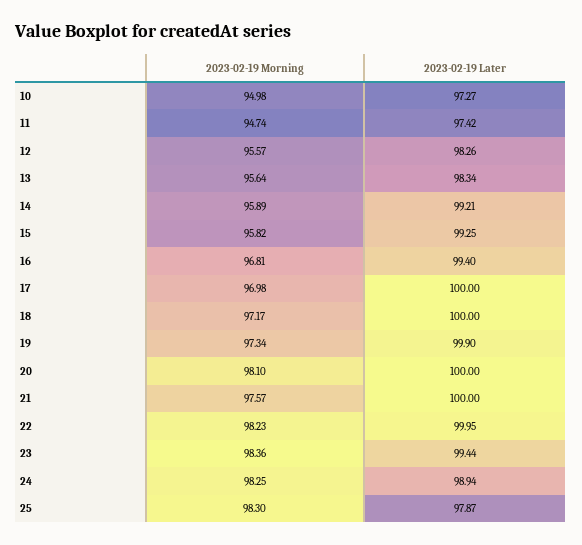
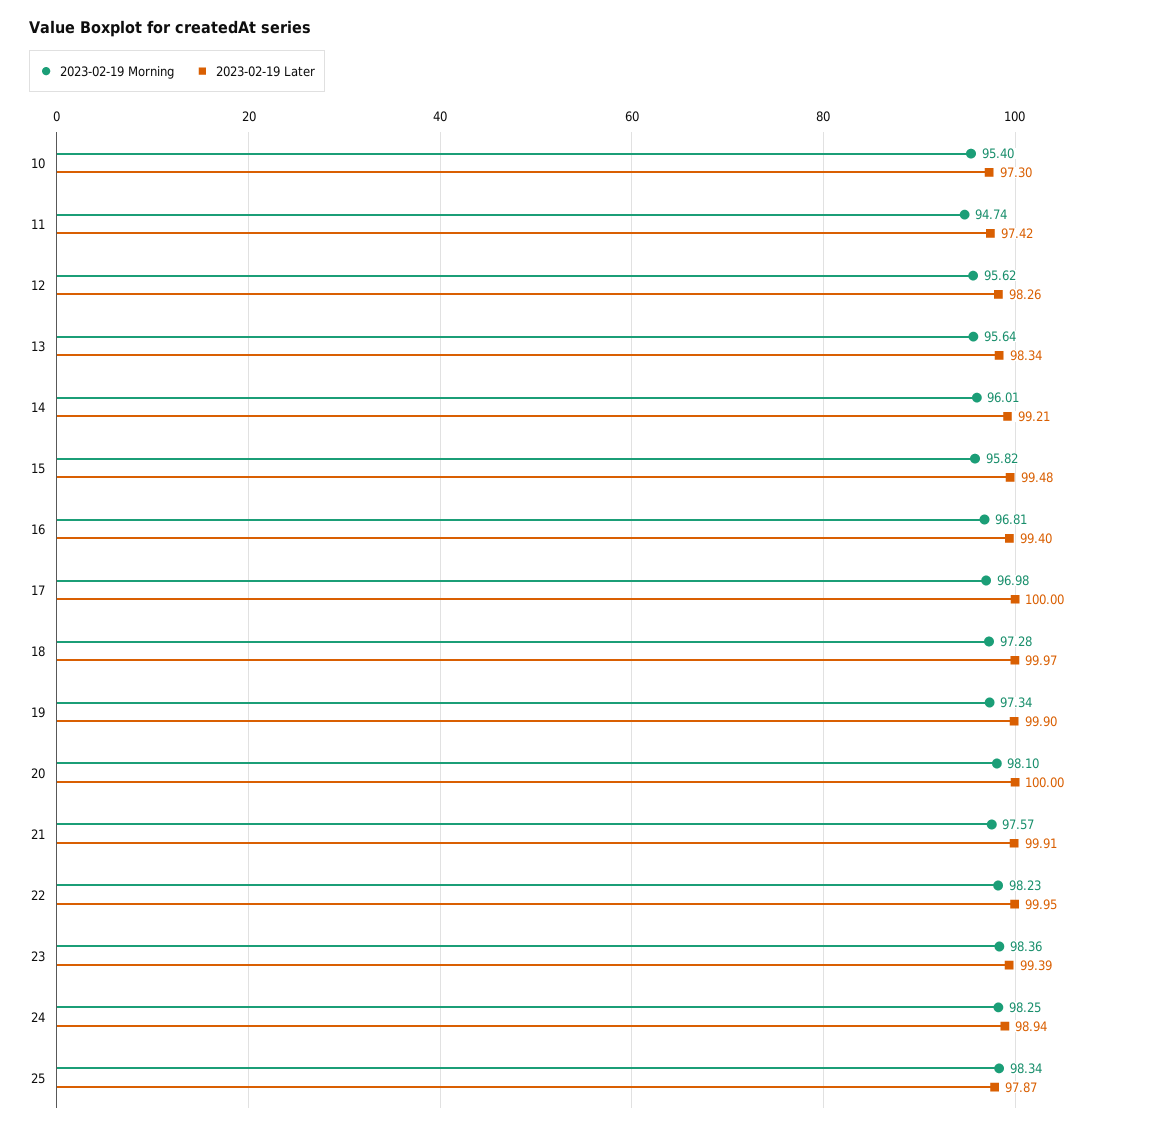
  {
    "2023-02-19 Morning": {
-     "10": 94.98,
+     "10": 95.4,
      "11": 94.74,
-     "12": 95.57,
+     "12": 95.62,
      "13": 95.64,
-     "14": 95.89,
+     "14": 96.01,
      "15": 95.82,
      "16": 96.81,
      "17": 96.98,
-     "18": 97.17,
+     "18": 97.28,
      "19": 97.34,
      "20": 98.1,
      "21": 97.57,
      "22": 98.23,
      "23": 98.36,
      "24": 98.25,
-     "25": 98.3
+     "25": 98.34
    },
    "2023-02-19 Later": {
-     "10": 97.27,
+     "10": 97.3,
      "11": 97.42,
      "12": 98.26,
      "13": 98.34,
      "14": 99.21,
-     "15": 99.25,
+     "15": 99.48,
      "16": 99.4,
      "17": 100,
-     "18": 100,
+     "18": 99.97,
      "19": 99.9,
      "20": 100,
-     "21": 100,
+     "21": 99.91,
      "22": 99.95,
-     "23": 99.44,
+     "23": 99.39,
      "24": 98.94,
      "25": 97.87
    }
  }

